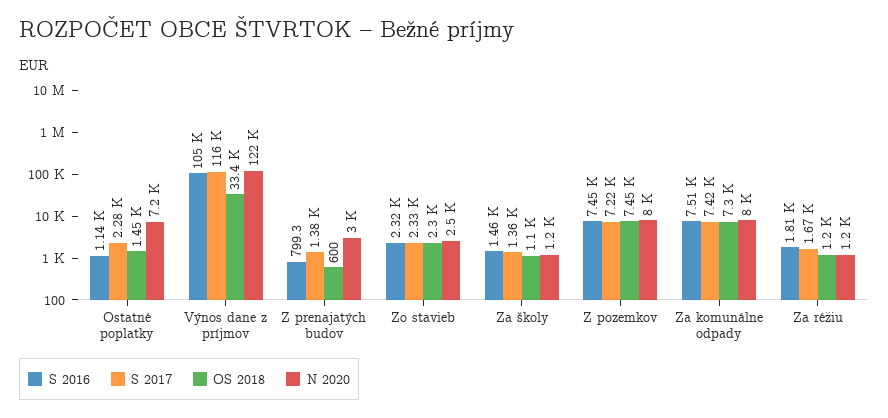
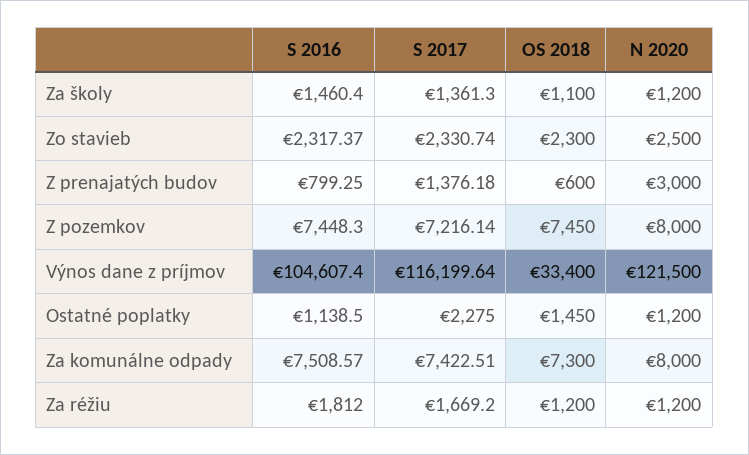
  {
    "S 2016": {
      "Ostatné poplatky": 1138.5,
      "Výnos dane z príjmov": 104607.4,
      "Z prenajatých budov": 799.25,
      "Zo stavieb": 2317.37,
      "Za školy": 1460.4,
      "Z pozemkov": 7448.3,
      "Za komunálne odpady": 7508.57,
      "Za réžiu": 1812
    },
    "S 2017": {
      "Ostatné poplatky": 2275,
      "Výnos dane z príjmov": 116199.64,
      "Z prenajatých budov": 1376.18,
      "Zo stavieb": 2330.74,
      "Za školy": 1361.3,
      "Z pozemkov": 7216.14,
      "Za komunálne odpady": 7422.51,
      "Za réžiu": 1669.2
    },
    "OS 2018": {
      "Ostatné poplatky": 1450,
      "Výnos dane z príjmov": 33400,
      "Z prenajatých budov": 600,
      "Zo stavieb": 2300,
      "Za školy": 1100,
      "Z pozemkov": 7450,
      "Za komunálne odpady": 7300,
      "Za réžiu": 1200
    },
    "N 2020": {
-     "Ostatné poplatky": 7200,
+     "Ostatné poplatky": 1200,
      "Výnos dane z príjmov": 121500,
      "Z prenajatých budov": 3000,
      "Zo stavieb": 2500,
      "Za školy": 1200,
      "Z pozemkov": 8000,
      "Za komunálne odpady": 8000,
      "Za réžiu": 1200
    }
  }

